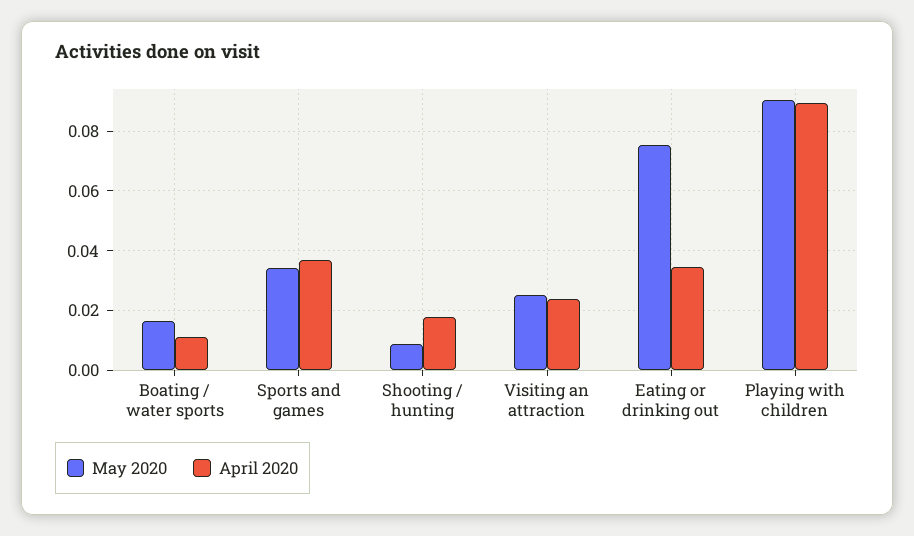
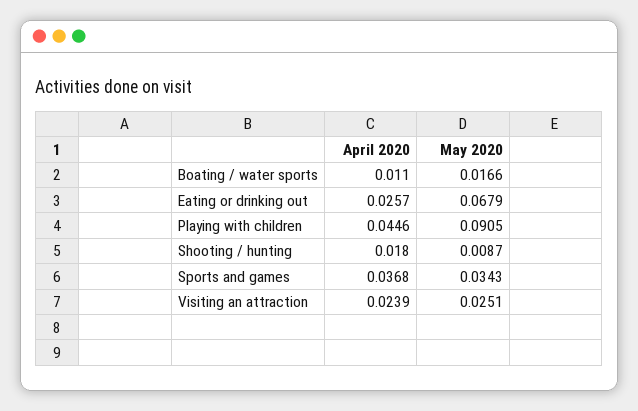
  {
    "May 2020": {
      "Boating / water sports": 0.0166,
      "Sports and games": 0.0343,
      "Shooting / hunting": 0.0087,
      "Visiting an attraction": 0.0251,
-     "Eating or drinking out": 0.075,
+     "Eating or drinking out": 0.0679,
      "Playing with children": 0.0905
    },
    "April 2020": {
      "Boating / water sports": 0.011,
      "Sports and games": 0.0368,
      "Shooting / hunting": 0.018,
      "Visiting an attraction": 0.0239,
-     "Eating or drinking out": 0.035,
+     "Eating or drinking out": 0.0257,
-     "Playing with children": 0.09
+     "Playing with children": 0.0446
    }
  }

